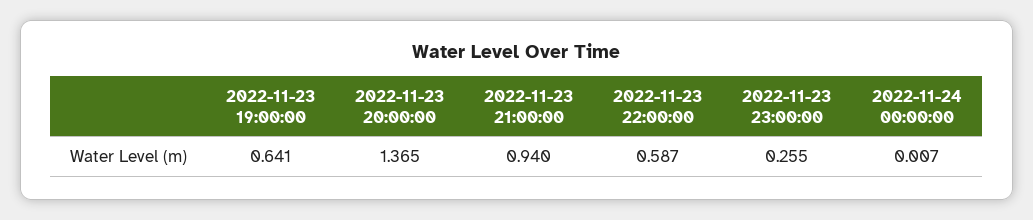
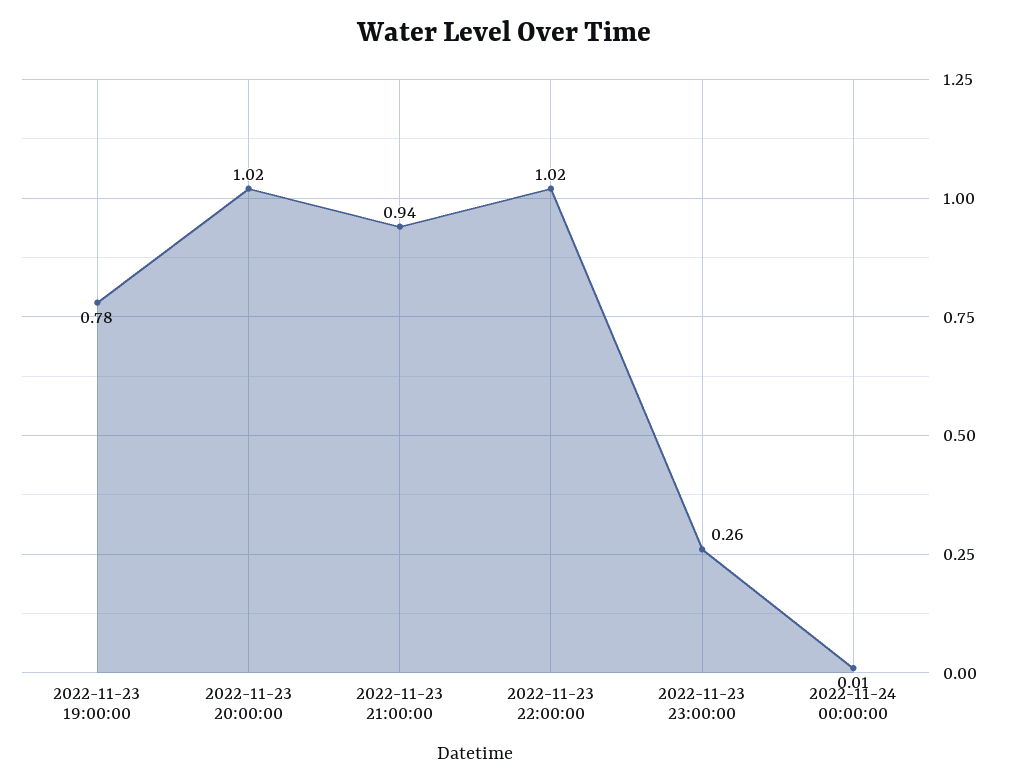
  {
-   "2022-11-23 19:00:00": 0.641,
+   "2022-11-23 19:00:00": 0.78,
-   "2022-11-23 20:00:00": 1.365,
+   "2022-11-23 20:00:00": 1.02,
    "2022-11-23 21:00:00": 0.94,
-   "2022-11-23 22:00:00": 0.587,
+   "2022-11-23 22:00:00": 1.02,
    "2022-11-23 23:00:00": 0.255,
    "2022-11-24 00:00:00": 0.007
  }

